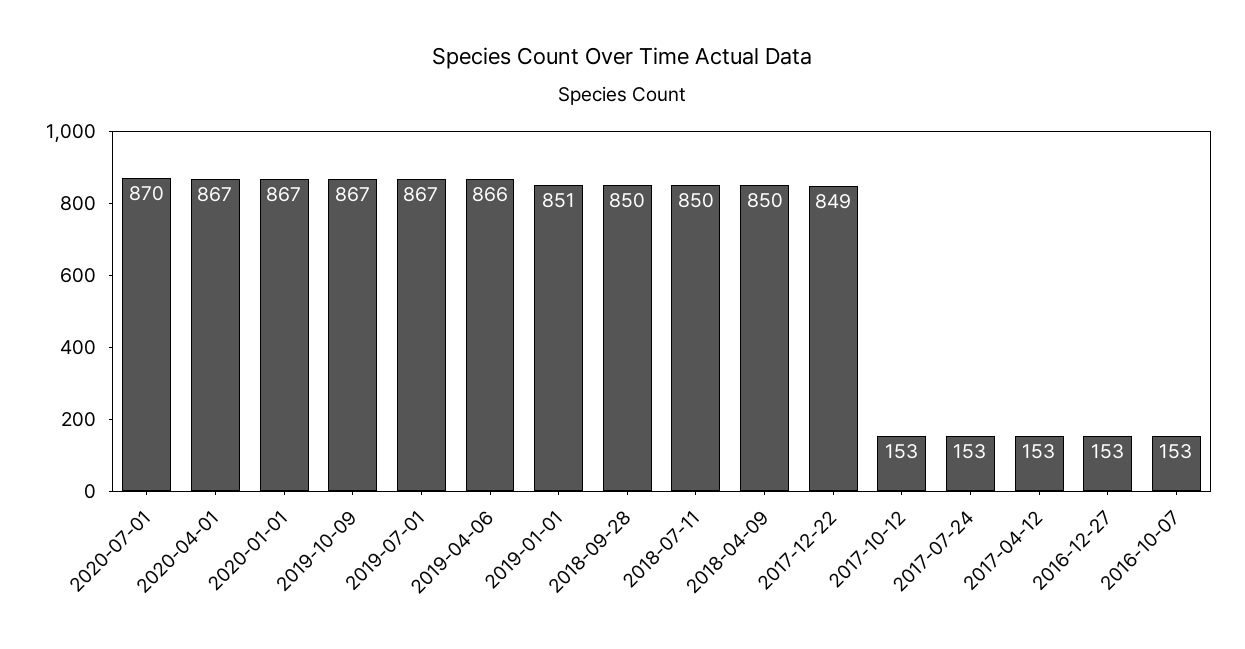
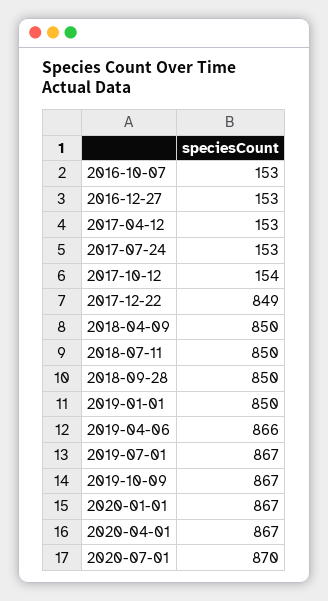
  {
    "2020-07-01": 870,
    "2020-04-01": 867,
    "2020-01-01": 867,
    "2019-10-09": 867,
    "2019-07-01": 867,
    "2019-04-06": 866,
-   "2019-01-01": 851,
+   "2019-01-01": 850,
    "2018-09-28": 850,
    "2018-07-11": 850,
    "2018-04-09": 850,
    "2017-12-22": 849,
-   "2017-10-12": 153,
+   "2017-10-12": 154,
    "2017-07-24": 153,
    "2017-04-12": 153,
    "2016-12-27": 153,
    "2016-10-07": 153
  }

